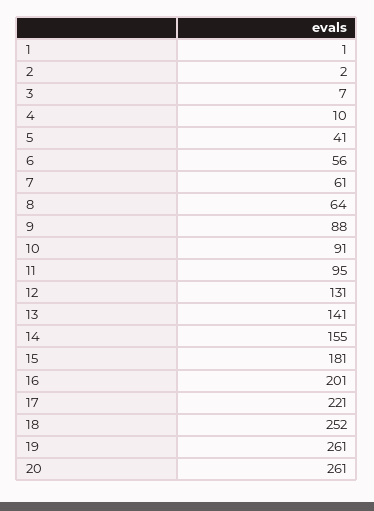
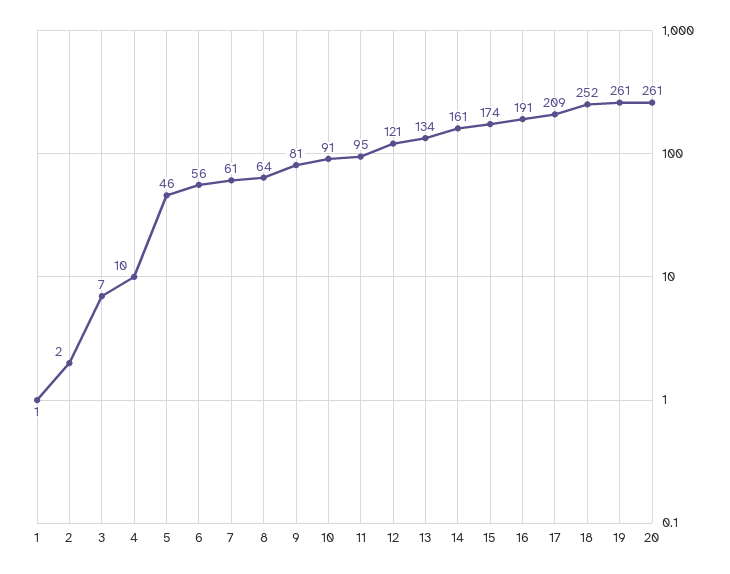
  {
    "1": 1,
    "2": 2,
    "3": 7,
    "4": 10,
-   "5": 41,
+   "5": 46,
    "6": 56,
    "7": 61,
    "8": 64,
-   "9": 88,
+   "9": 81,
    "10": 91,
    "11": 95,
-   "12": 131,
+   "12": 121,
-   "13": 141,
+   "13": 134,
-   "14": 155,
+   "14": 161,
-   "15": 181,
+   "15": 174,
-   "16": 201,
+   "16": 191,
-   "17": 221,
+   "17": 209,
    "18": 252,
    "19": 261,
    "20": 261
  }

